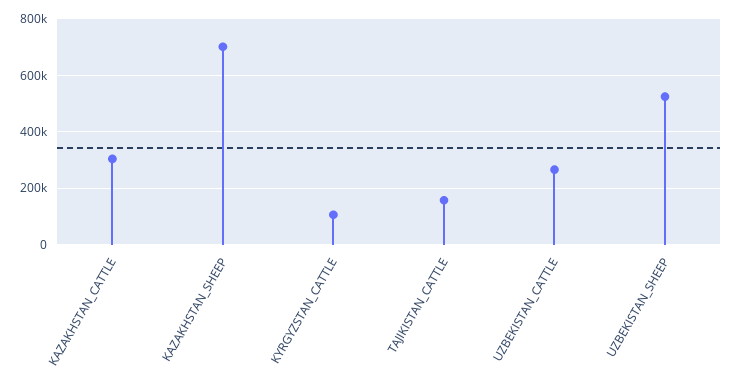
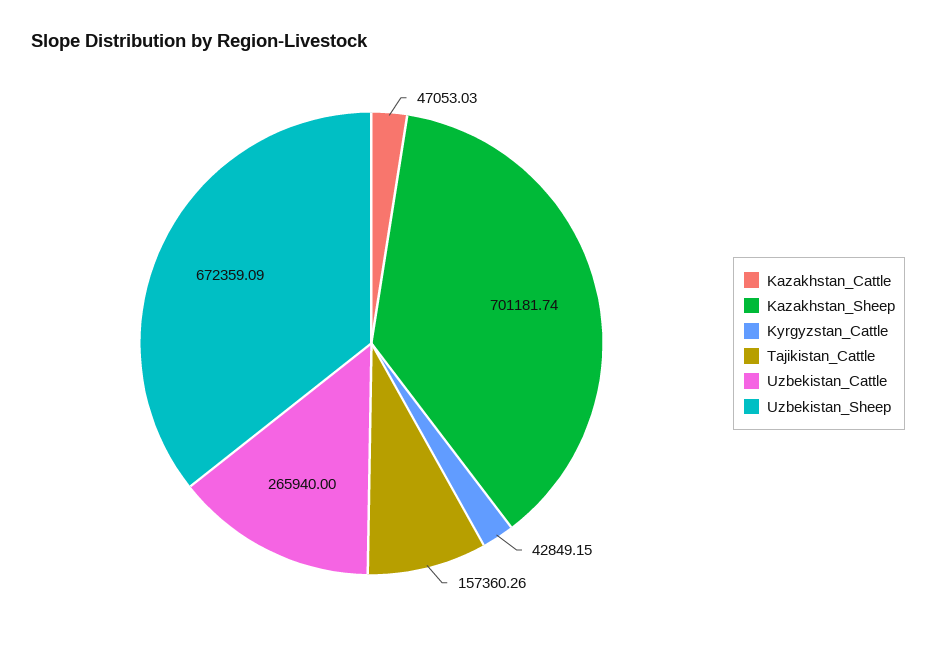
  {
-   "KAZAKHSTAN_CATTLE": 300000,
+   "KAZAKHSTAN_CATTLE": 47053.03,
    "KAZAKHSTAN_SHEEP": 701181.74,
-   "KYRGYZSTAN_CATTLE": 100000,
+   "KYRGYZSTAN_CATTLE": 42849.15,
    "TAJIKISTAN_CATTLE": 157360.26,
    "UZBEKISTAN_CATTLE": 265940,
-   "UZBEKISTAN_SHEEP": 525000
+   "UZBEKISTAN_SHEEP": 672359.09
  }

